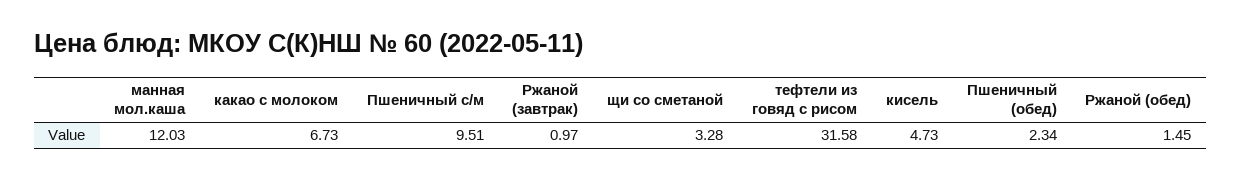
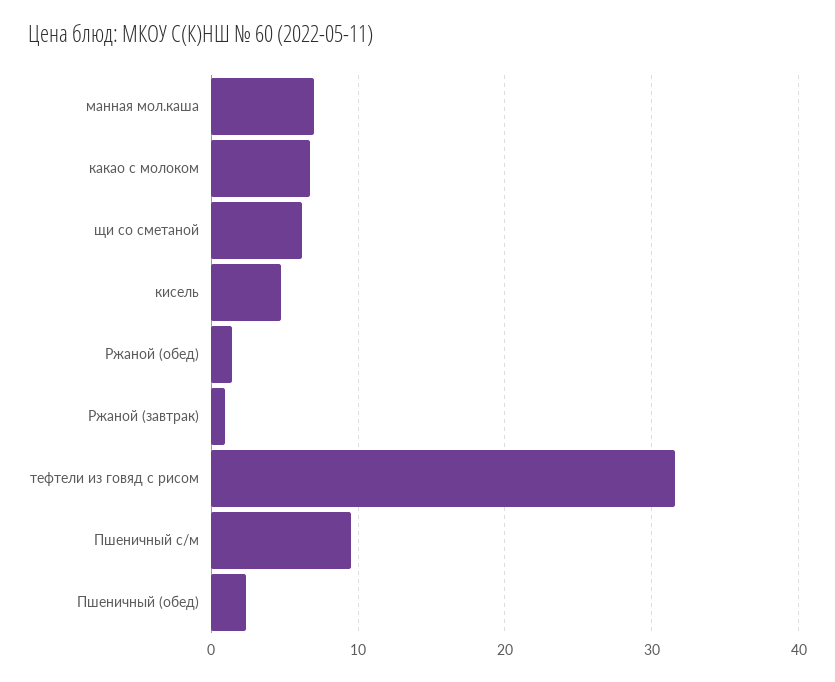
  {
-   "манная мол.каша": 12.03,
+   "манная мол.каша": 7,
    "какао с молоком": 6.73,
    "Пшеничный с/м": 9.51,
    "Ржаной (завтрак)": 0.97,
-   "щи со сметаной": 3.28,
+   "щи со сметаной": 6,
    "тефтели из говяд с рисом": 31.58,
    "кисель": 4.73,
    "Пшеничный (обед)": 2.34,
    "Ржаной (обед)": 1.45
  }

